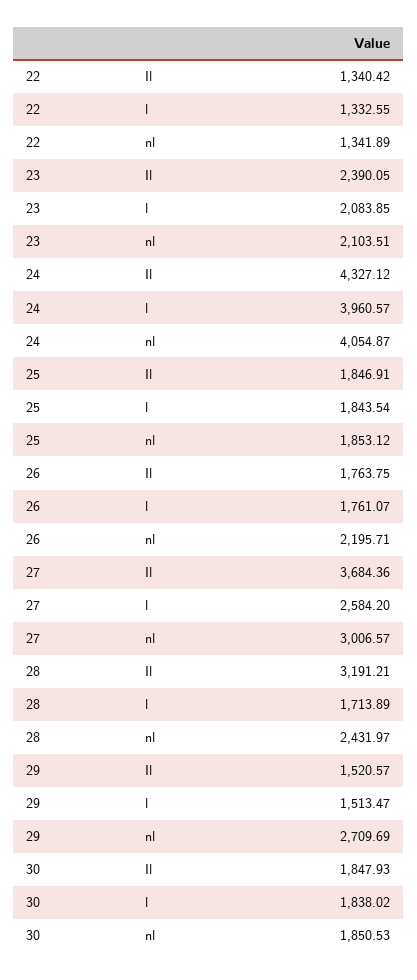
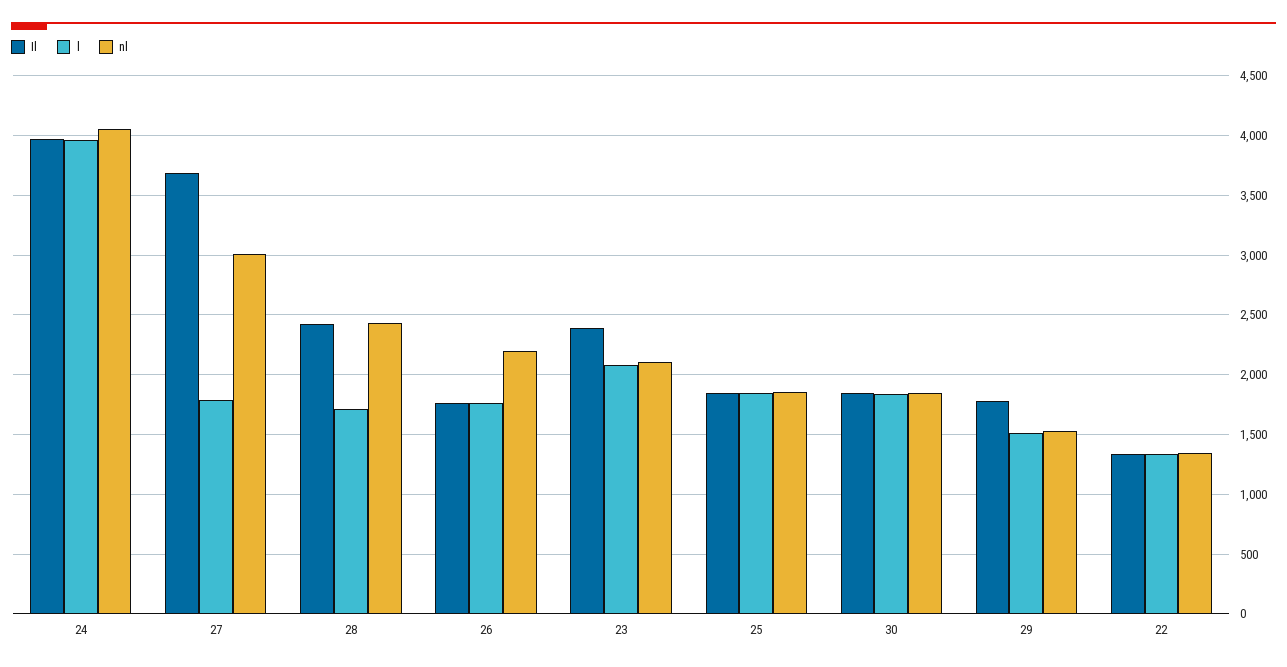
  {
    "Il": {
      "22": 1340.42,
      "23": 2390.05,
-     "24": 4327.12,
+     "24": 4000,
      "25": 1846.91,
      "26": 1763.75,
      "27": 3684.36,
-     "28": 3191.21,
+     "28": 2400,
-     "29": 1520.57,
+     "29": 1800,
      "30": 1847.93
    },
    "l": {
      "22": 1332.55,
      "23": 2083.85,
      "24": 3960.57,
      "25": 1843.54,
      "26": 1761.07,
-     "27": 2584.2,
+     "27": 1800,
      "28": 1713.89,
      "29": 1513.47,
      "30": 1838.02
    },
    "nl": {
      "22": 1341.89,
      "23": 2103.51,
      "24": 4054.87,
      "25": 1853.12,
      "26": 2195.71,
      "27": 3006.57,
      "28": 2431.97,
-     "29": 2709.69,
+     "29": 1500,
      "30": 1850.53
    }
  }

